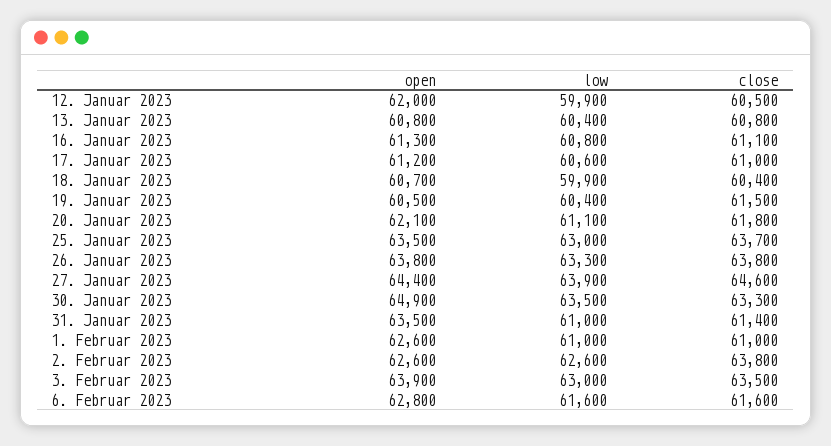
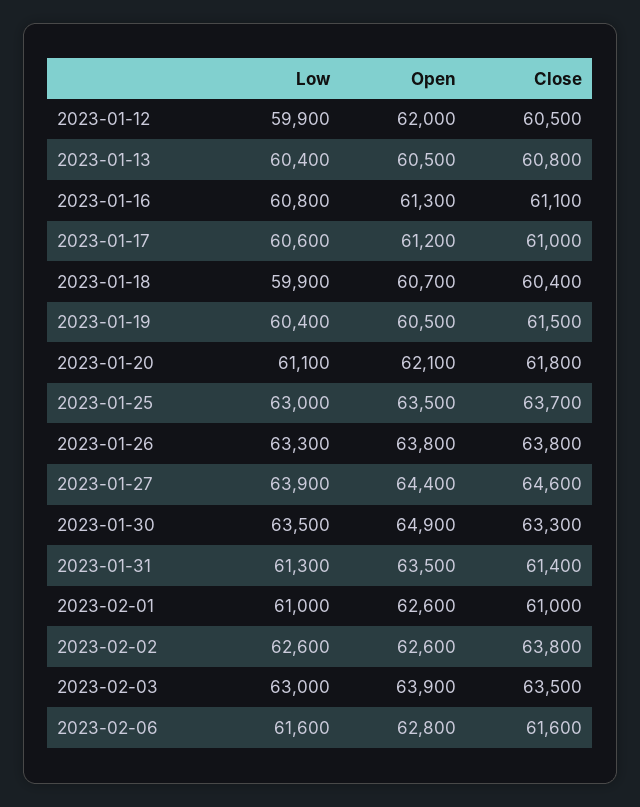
  {
    "open": {
      "12. Januar 2023": 62000,
-     "13. Januar 2023": 60800,
+     "13. Januar 2023": 60500,
      "16. Januar 2023": 61300,
      "17. Januar 2023": 61200,
      "18. Januar 2023": 60700,
      "19. Januar 2023": 60500,
      "20. Januar 2023": 62100,
      "25. Januar 2023": 63500,
      "26. Januar 2023": 63800,
      "27. Januar 2023": 64400,
      "30. Januar 2023": 64900,
      "31. Januar 2023": 63500,
      "1. Februar 2023": 62600,
      "2. Februar 2023": 62600,
      "3. Februar 2023": 63900,
      "6. Februar 2023": 62800
    },
    "low": {
      "12. Januar 2023": 59900,
      "13. Januar 2023": 60400,
      "16. Januar 2023": 60800,
      "17. Januar 2023": 60600,
      "18. Januar 2023": 59900,
      "19. Januar 2023": 60400,
      "20. Januar 2023": 61100,
      "25. Januar 2023": 63000,
      "26. Januar 2023": 63300,
      "27. Januar 2023": 63900,
      "30. Januar 2023": 63500,
-     "31. Januar 2023": 61000,
+     "31. Januar 2023": 61300,
      "1. Februar 2023": 61000,
      "2. Februar 2023": 62600,
      "3. Februar 2023": 63000,
      "6. Februar 2023": 61600
    },
    "close": {
      "12. Januar 2023": 60500,
      "13. Januar 2023": 60800,
      "16. Januar 2023": 61100,
      "17. Januar 2023": 61000,
      "18. Januar 2023": 60400,
      "19. Januar 2023": 61500,
      "20. Januar 2023": 61800,
      "25. Januar 2023": 63700,
      "26. Januar 2023": 63800,
      "27. Januar 2023": 64600,
      "30. Januar 2023": 63300,
      "31. Januar 2023": 61400,
      "1. Februar 2023": 61000,
      "2. Februar 2023": 63800,
      "3. Februar 2023": 63500,
      "6. Februar 2023": 61600
    }
  }

